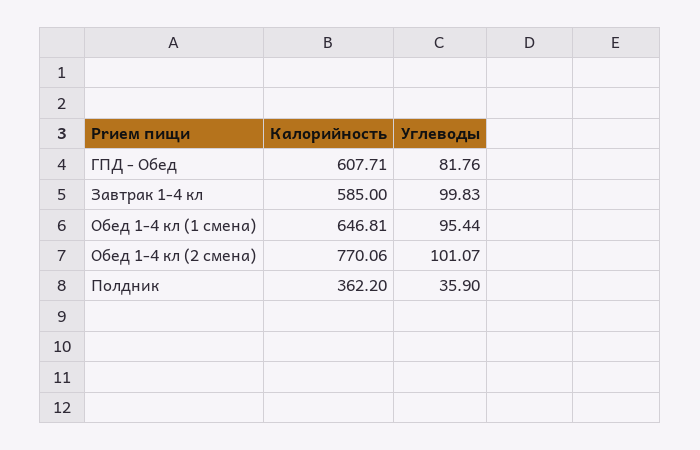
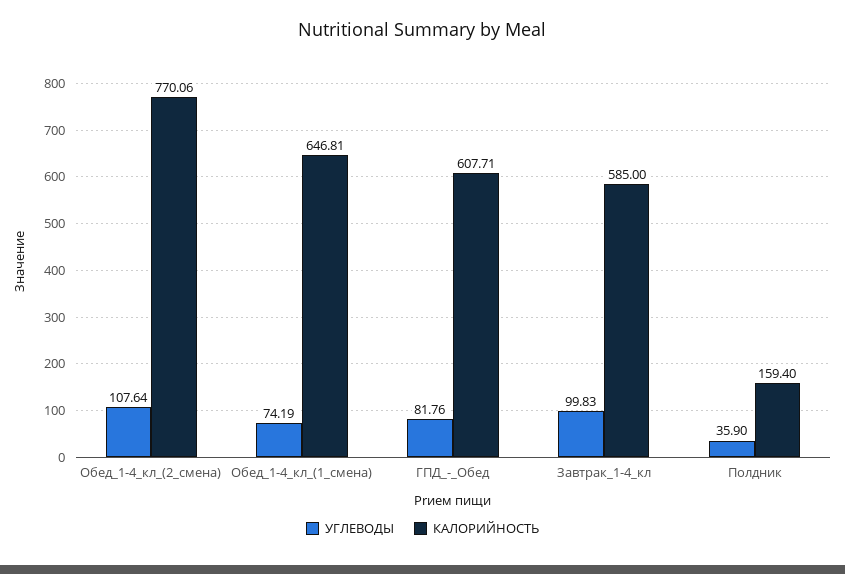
  {
    "Калорийность": {
      "ГПД - Обед": 607.71,
      "Завтрак 1-4 кл": 585,
      "Обед 1-4 кл (1 смена)": 646.81,
      "Обед 1-4 кл (2 смена)": 770.06,
-     "Полдник": 362.2
+     "Полдник": 159.4
    },
    "Углеводы": {
      "ГПД - Обед": 81.76,
      "Завтрак 1-4 кл": 99.83,
-     "Обед 1-4 кл (1 смена)": 95.44,
+     "Обед 1-4 кл (1 смена)": 74.19,
-     "Обед 1-4 кл (2 смена)": 101.07,
+     "Обед 1-4 кл (2 смена)": 107.64,
      "Полдник": 35.9
    }
  }

